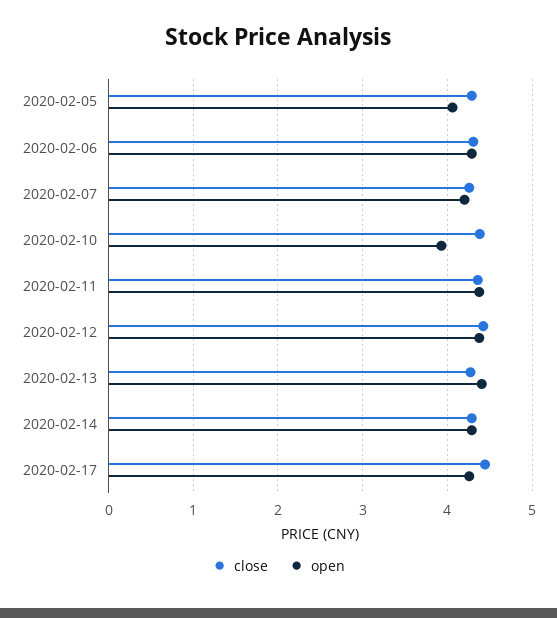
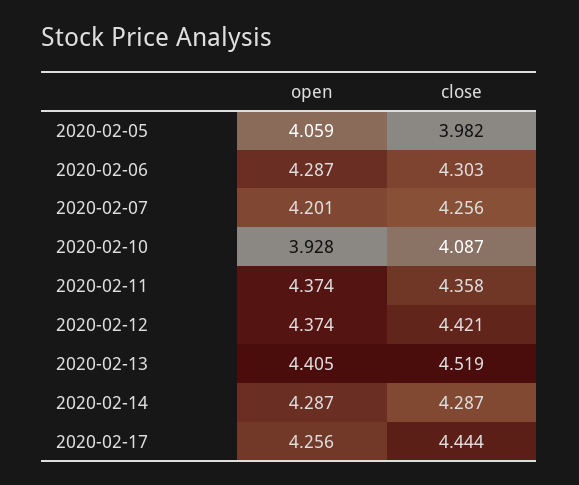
  {
    "close": {
-     "2020-02-05": 4.3,
+     "2020-02-05": 3.982,
      "2020-02-06": 4.303,
      "2020-02-07": 4.256,
-     "2020-02-10": 4.4,
+     "2020-02-10": 4.087,
      "2020-02-11": 4.358,
      "2020-02-12": 4.421,
-     "2020-02-13": 4.3,
+     "2020-02-13": 4.519,
      "2020-02-14": 4.287,
      "2020-02-17": 4.444
    },
    "open": {
      "2020-02-05": 4.059,
      "2020-02-06": 4.287,
      "2020-02-07": 4.201,
      "2020-02-10": 3.928,
      "2020-02-11": 4.374,
      "2020-02-12": 4.374,
      "2020-02-13": 4.405,
      "2020-02-14": 4.287,
      "2020-02-17": 4.256
    }
  }

